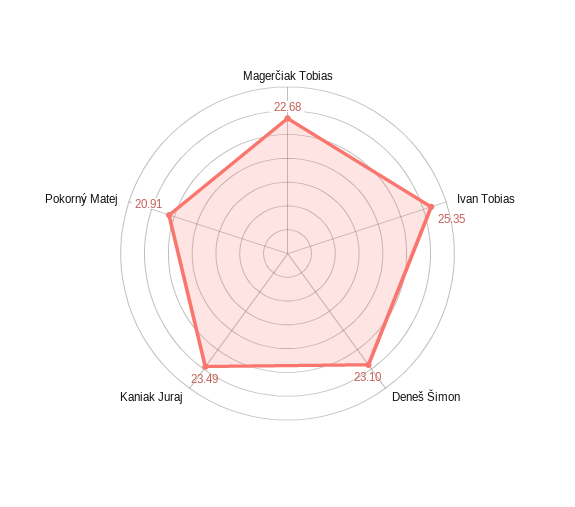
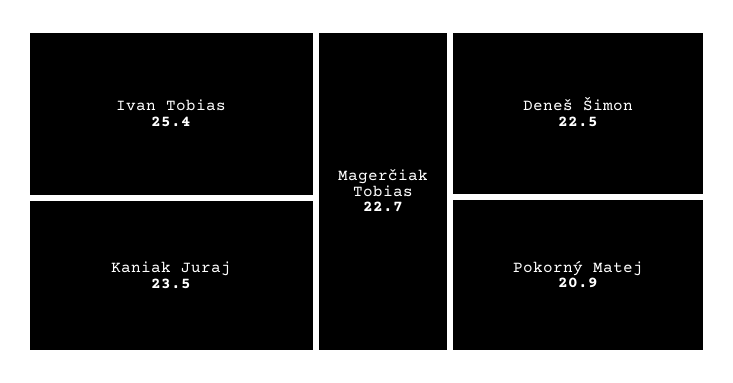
  {
    "Magerčiak Tobias": 22.68,
    "Ivan Tobias": 25.35,
-   "Deneš Šimon": 23.1,
+   "Deneš Šimon": 22.5,
    "Kaniak Juraj": 23.49,
    "Pokorný Matej": 20.91
  }

